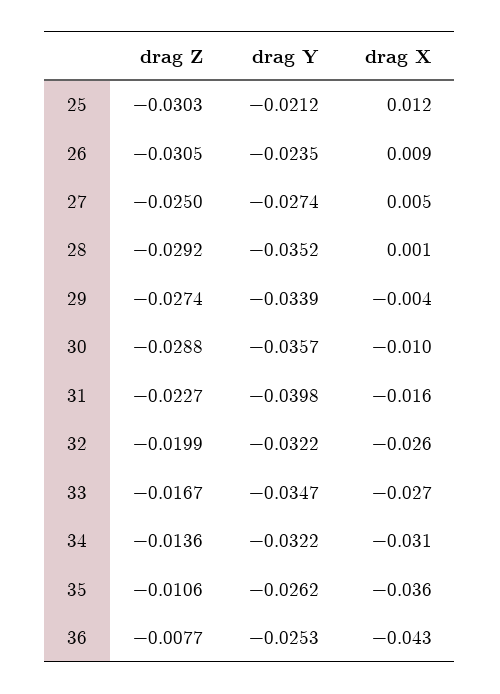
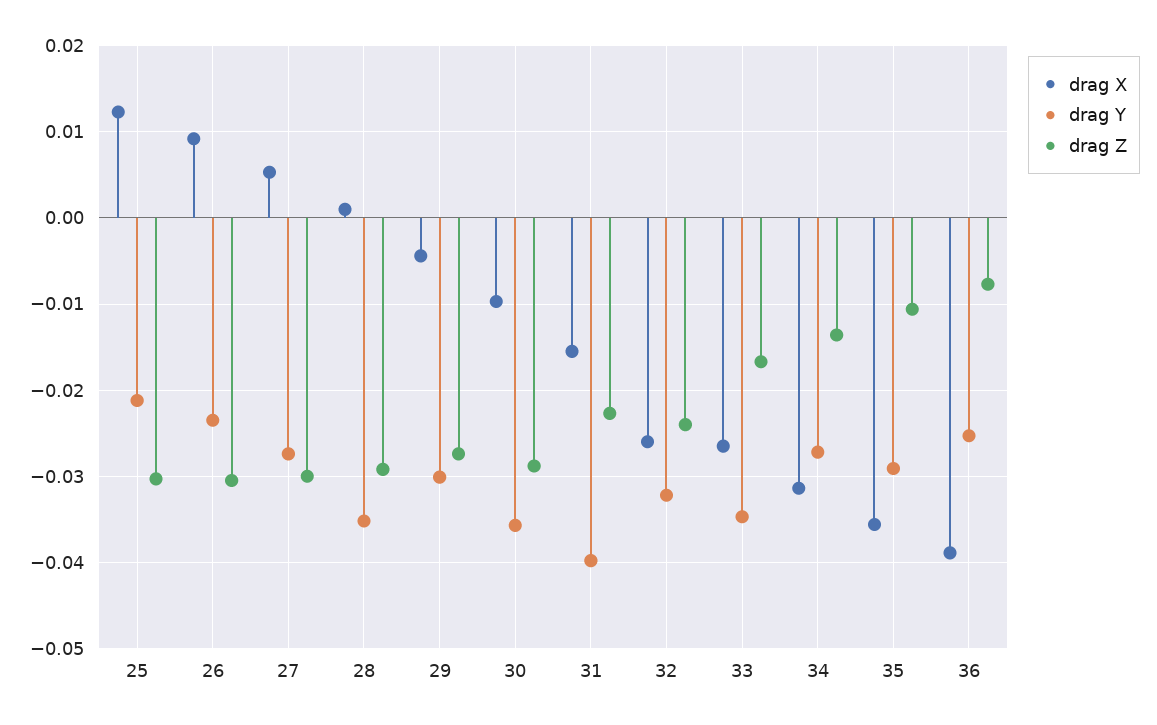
  {
    "drag Z": {
      "25": -0.0303,
      "26": -0.0305,
-     "27": -0.025,
+     "27": -0.03,
      "28": -0.0292,
      "29": -0.0274,
      "30": -0.0288,
      "31": -0.0227,
-     "32": -0.0199,
+     "32": -0.024,
      "33": -0.0167,
      "34": -0.0136,
      "35": -0.0106,
      "36": -0.0077
    },
    "drag Y": {
      "25": -0.0212,
      "26": -0.0235,
      "27": -0.0274,
      "28": -0.0352,
-     "29": -0.0339,
+     "29": -0.03,
      "30": -0.0357,
      "31": -0.0398,
      "32": -0.0322,
      "33": -0.0347,
-     "34": -0.0322,
+     "34": -0.027,
-     "35": -0.0262,
+     "35": -0.029,
      "36": -0.0253
    },
    "drag X": {
      "25": 0.012,
      "26": 0.009,
      "27": 0.005,
      "28": 0.001,
      "29": -0.004,
      "30": -0.01,
      "31": -0.016,
      "32": -0.026,
      "33": -0.027,
      "34": -0.031,
      "35": -0.036,
-     "36": -0.043
+     "36": -0.039
    }
  }

